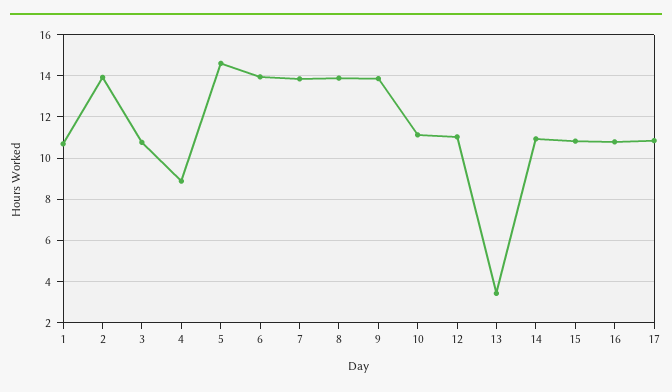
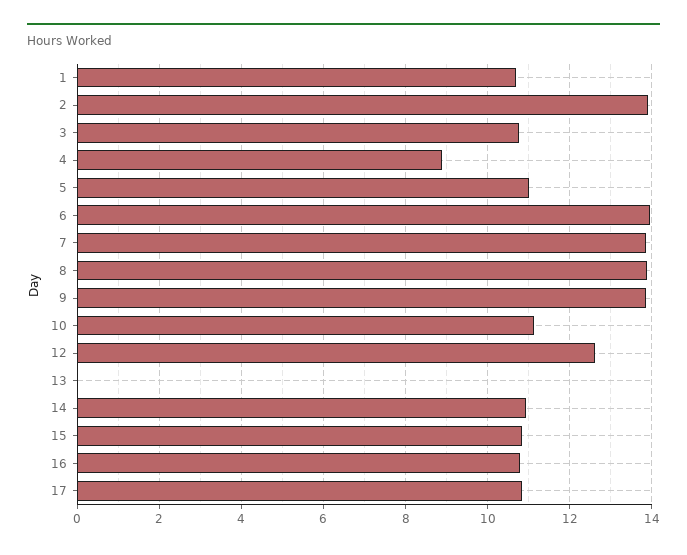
  {
    "1": 10.6,
    "2": 14,
    "3": 10.8,
    "4": 8.8,
-   "5": 14.5,
+   "5": 11,
    "6": 14,
    "7": 13.8,
    "8": 13.8,
    "9": 13.8,
    "10": 11.2,
-   "12": 11,
+   "12": 12.6,
-   "13": 3.5,
+   "13": 0,
    "14": 11,
    "15": 10.8,
    "16": 10.8,
    "17": 10.8
  }

